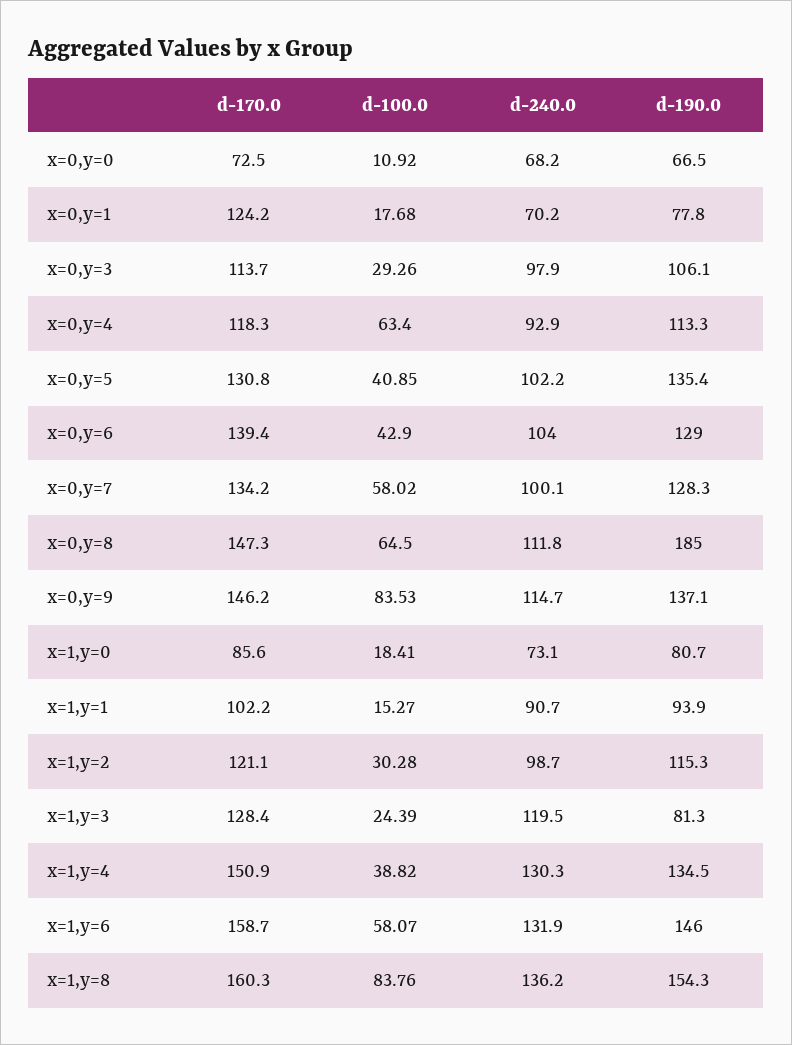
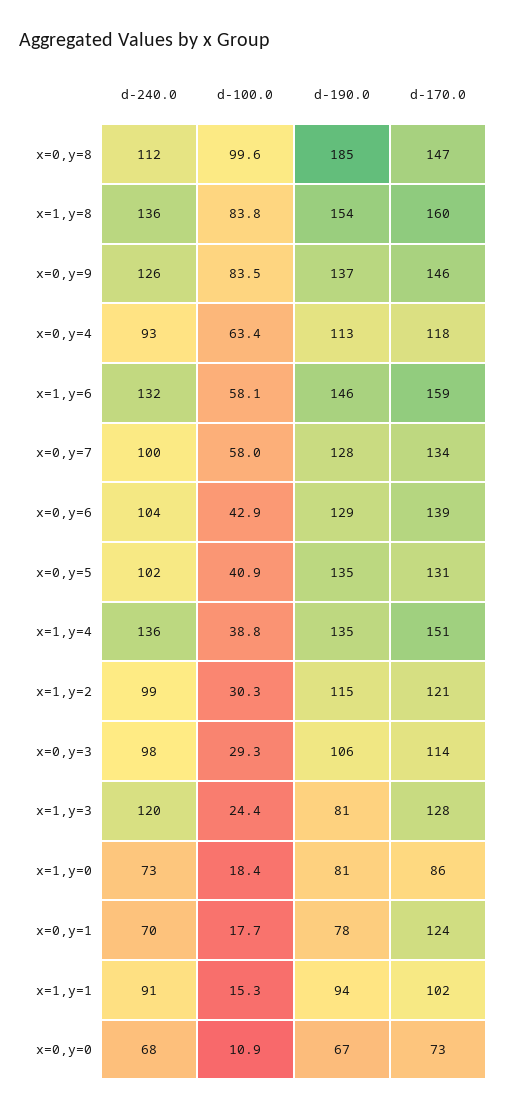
  {
    "d-170.0": {
      "x=0,y=0": 72.5,
      "x=0,y=1": 124.2,
      "x=0,y=3": 113.7,
      "x=0,y=4": 118.3,
      "x=0,y=5": 130.8,
      "x=0,y=6": 139.4,
      "x=0,y=7": 134.2,
      "x=0,y=8": 147.3,
      "x=0,y=9": 146.2,
      "x=1,y=0": 85.6,
      "x=1,y=1": 102.2,
      "x=1,y=2": 121.1,
      "x=1,y=3": 128.4,
      "x=1,y=4": 150.9,
      "x=1,y=6": 158.7,
      "x=1,y=8": 160.3
    },
    "d-100.0": {
      "x=0,y=0": 10.92,
      "x=0,y=1": 17.68,
      "x=0,y=3": 29.26,
      "x=0,y=4": 63.4,
      "x=0,y=5": 40.85,
      "x=0,y=6": 42.9,
      "x=0,y=7": 58.02,
-     "x=0,y=8": 64.5,
+     "x=0,y=8": 99.6,
      "x=0,y=9": 83.53,
      "x=1,y=0": 18.41,
      "x=1,y=1": 15.27,
      "x=1,y=2": 30.28,
      "x=1,y=3": 24.39,
      "x=1,y=4": 38.82,
      "x=1,y=6": 58.07,
      "x=1,y=8": 83.76
    },
    "d-240.0": {
      "x=0,y=0": 68.2,
      "x=0,y=1": 70.2,
      "x=0,y=3": 97.9,
      "x=0,y=4": 92.9,
      "x=0,y=5": 102.2,
      "x=0,y=6": 104,
      "x=0,y=7": 100.1,
      "x=0,y=8": 111.8,
-     "x=0,y=9": 114.7,
+     "x=0,y=9": 126,
      "x=1,y=0": 73.1,
      "x=1,y=1": 90.7,
      "x=1,y=2": 98.7,
      "x=1,y=3": 119.5,
-     "x=1,y=4": 130.3,
+     "x=1,y=4": 136,
      "x=1,y=6": 131.9,
      "x=1,y=8": 136.2
    },
    "d-190.0": {
      "x=0,y=0": 66.5,
      "x=0,y=1": 77.8,
      "x=0,y=3": 106.1,
      "x=0,y=4": 113.3,
      "x=0,y=5": 135.4,
      "x=0,y=6": 129,
      "x=0,y=7": 128.3,
      "x=0,y=8": 185,
      "x=0,y=9": 137.1,
      "x=1,y=0": 80.7,
      "x=1,y=1": 93.9,
      "x=1,y=2": 115.3,
      "x=1,y=3": 81.3,
      "x=1,y=4": 134.5,
      "x=1,y=6": 146,
      "x=1,y=8": 154.3
    }
  }

